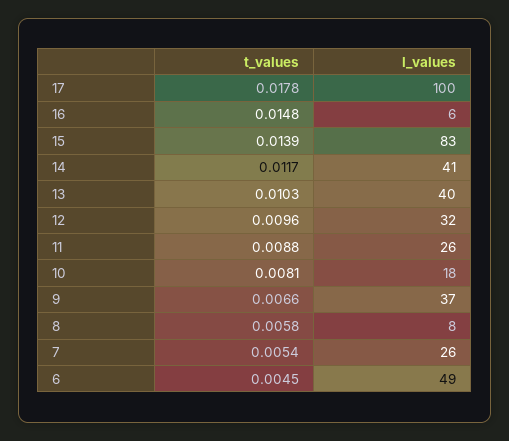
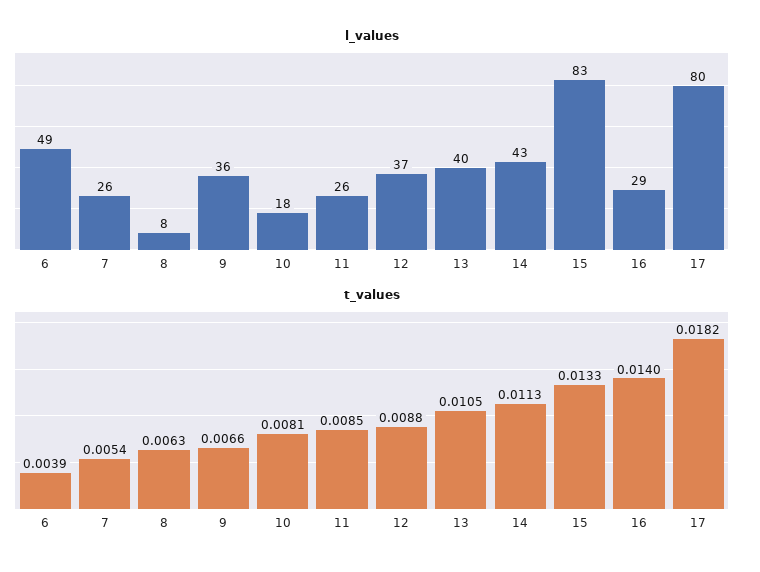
  {
    "t_values": {
-     "17": 0.0178,
+     "17": 0.0182,
-     "16": 0.0148,
+     "16": 0.014,
-     "15": 0.0139,
+     "15": 0.0133,
-     "14": 0.0117,
+     "14": 0.0113,
-     "13": 0.0103,
+     "13": 0.0105,
-     "12": 0.0096,
+     "12": 0.0088,
-     "11": 0.0088,
+     "11": 0.0085,
      "10": 0.0081,
      "9": 0.0066,
-     "8": 0.0058,
+     "8": 0.0063,
      "7": 0.0054,
-     "6": 0.0045
+     "6": 0.0039
    },
    "l_values": {
-     "17": 100,
+     "17": 80,
-     "16": 6,
+     "16": 29,
      "15": 83,
-     "14": 41,
+     "14": 43,
      "13": 40,
-     "12": 32,
+     "12": 37,
      "11": 26,
      "10": 18,
-     "9": 37,
+     "9": 36,
      "8": 8,
      "7": 26,
      "6": 49
    }
  }

